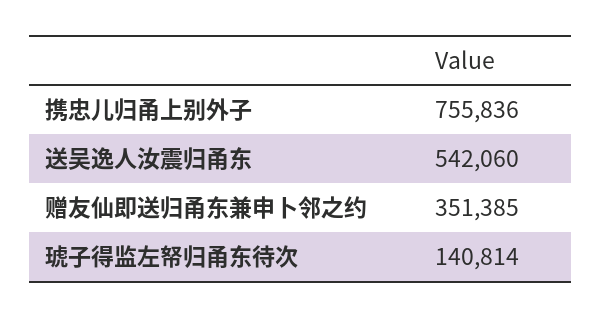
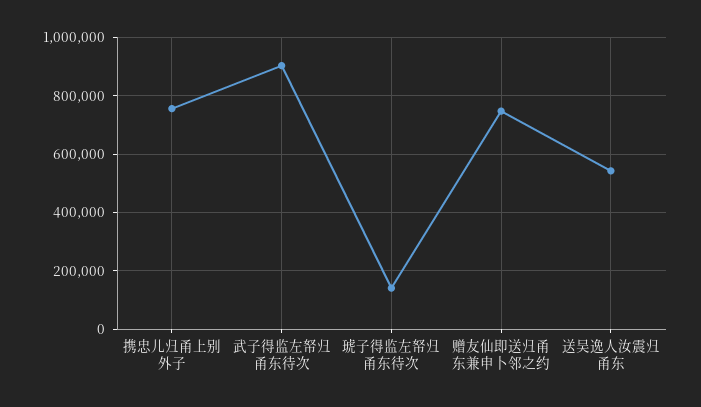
  {
    "携忠儿归甬上别外子": 755836,
    "送吴逸人汝震归甬东": 542060,
-   "赠友仙即送归甬东兼申卜邻之约": 351385,
+   "赠友仙即送归甬东兼申卜邻之约": 750000,
-   "琥子得监左帑归甬东待次": 140814
+   "琥子得监左帑归甬东待次": 140814,
+   "武子得监左帑归甬东待次": 900000
  }

